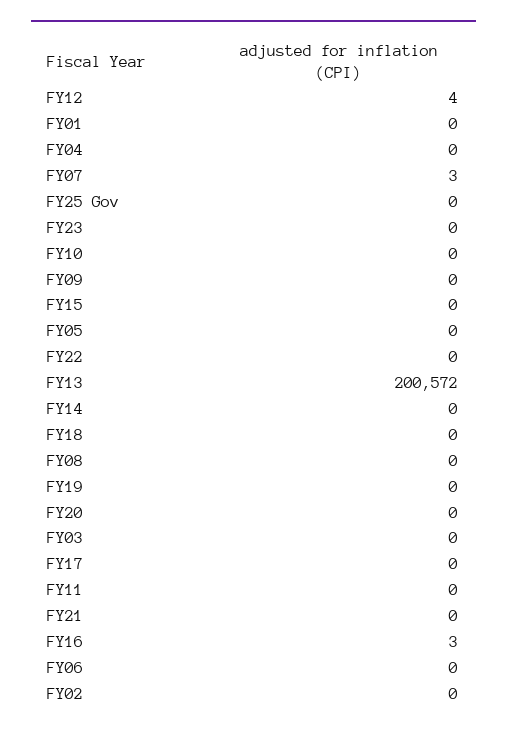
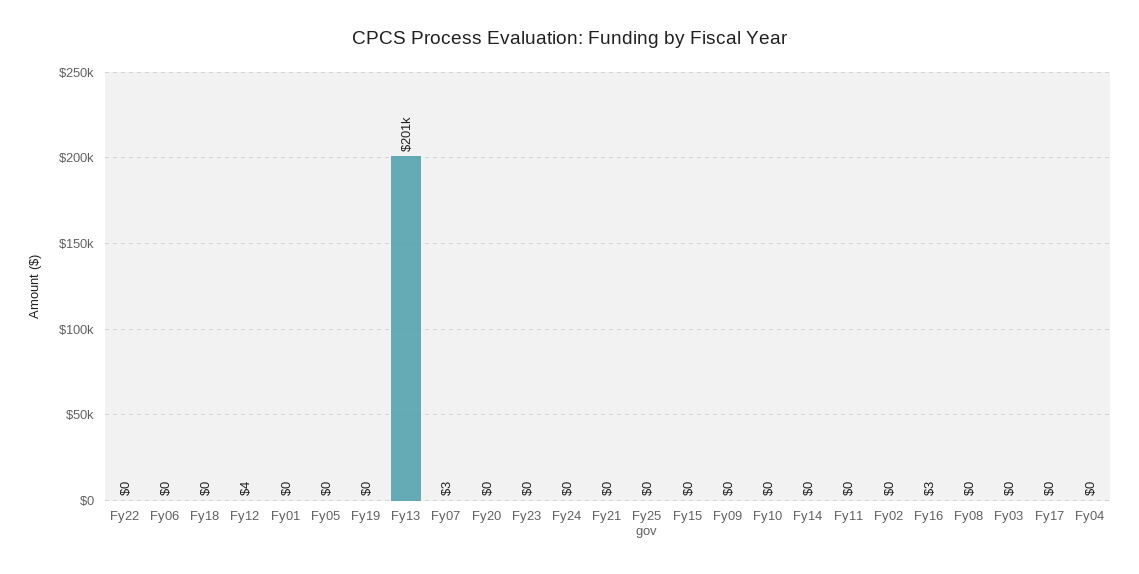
  {
    "FY12": 4,
    "FY01": 0,
    "FY04": 0,
    "FY07": 3,
    "FY25 Gov": 0,
    "FY23": 0,
    "FY10": 0,
    "FY09": 0,
    "FY15": 0,
    "FY05": 0,
    "FY22": 0,
    "FY13": 200572,
    "FY14": 0,
    "FY18": 0,
    "FY08": 0,
    "FY19": 0,
    "FY20": 0,
    "FY03": 0,
    "FY17": 0,
    "FY11": 0,
    "FY21": 0,
    "FY16": 3,
    "FY06": 0,
-   "FY02": 0
+   "FY02": 0,
+   "Fy24": 0
  }

